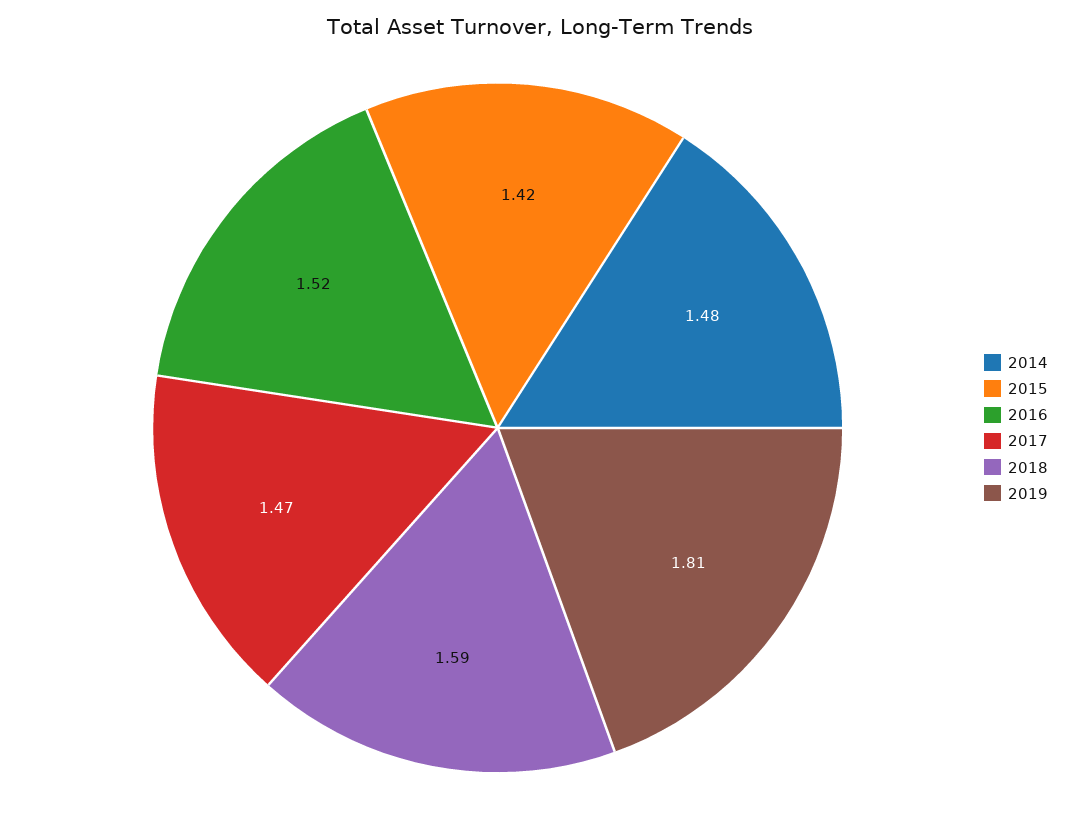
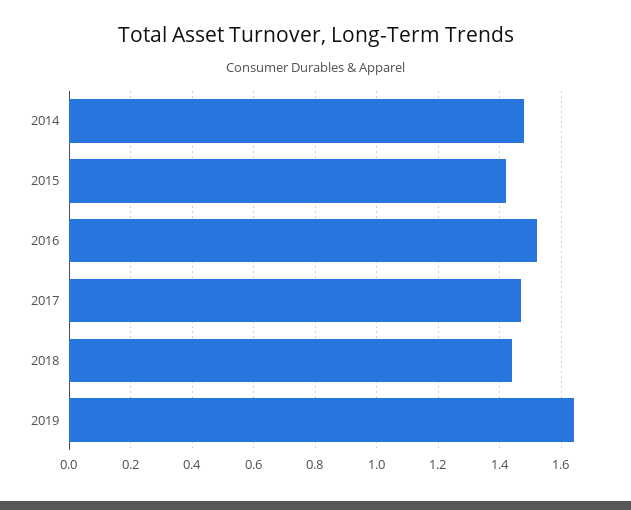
  {
    "2014": 1.48,
    "2015": 1.42,
    "2016": 1.52,
    "2017": 1.47,
-   "2018": 1.59,
+   "2018": 1.45,
-   "2019": 1.81
+   "2019": 1.65
  }

